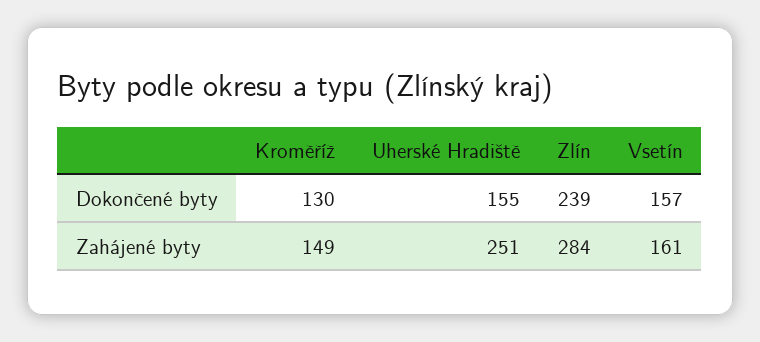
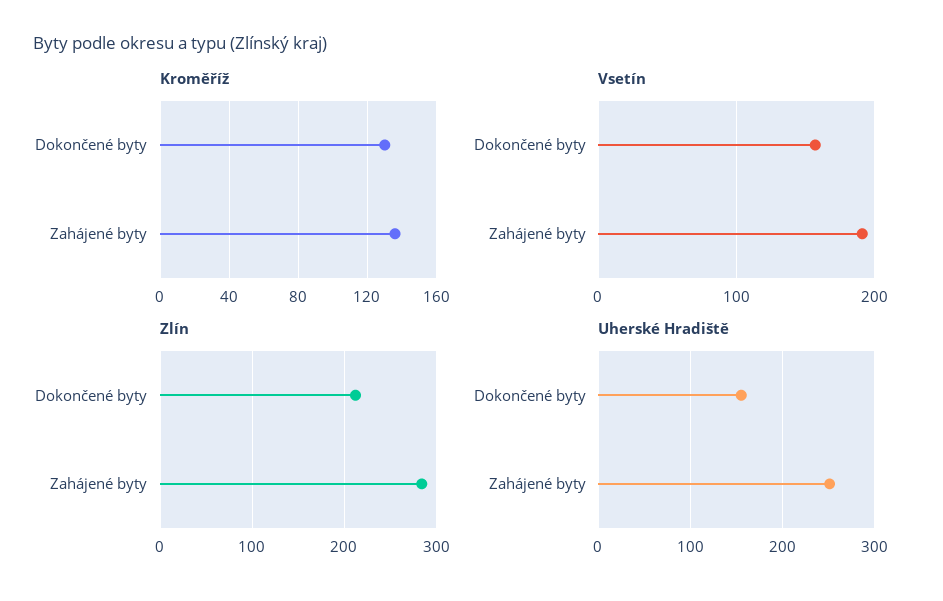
  {
    "Kroměříž": {
      "Dokončené byty": 130,
-     "Zahájené byty": 149
+     "Zahájené byty": 135
    },
    "Uherské Hradiště": {
      "Dokončené byty": 155,
      "Zahájené byty": 251
    },
    "Zlín": {
-     "Dokončené byty": 239,
+     "Dokončené byty": 210,
      "Zahájené byty": 284
    },
    "Vsetín": {
      "Dokončené byty": 157,
-     "Zahájené byty": 161
+     "Zahájené byty": 190
    }
  }

